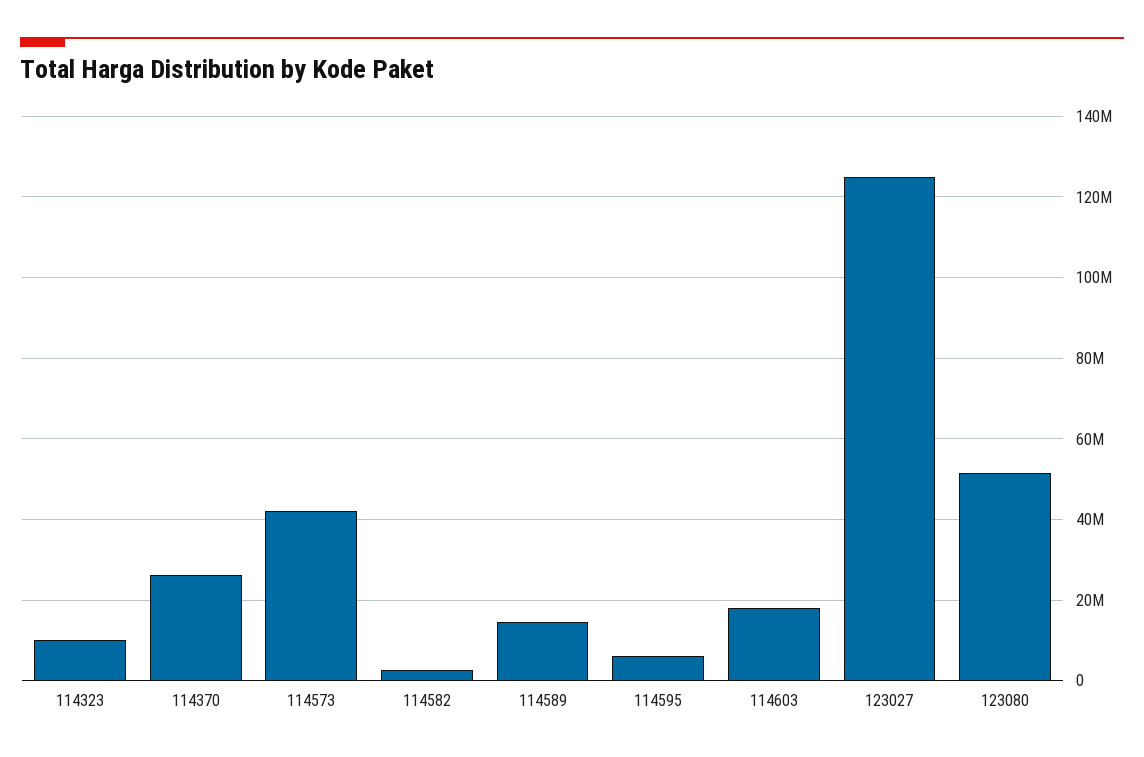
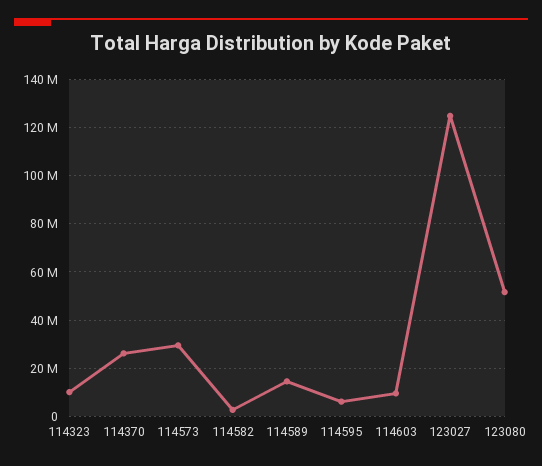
  {
    "114323": 10000000,
    "114370": 26000000,
-   "114573": 42000000,
+   "114573": 30000000,
    "114582": 2000000,
    "114589": 14000000,
    "114595": 6000000,
-   "114603": 18000000,
+   "114603": 10000000,
    "123027": 124000000,
    "123080": 52000000
  }

